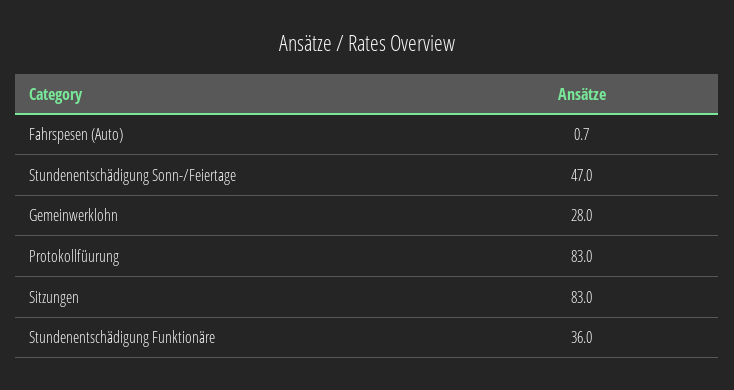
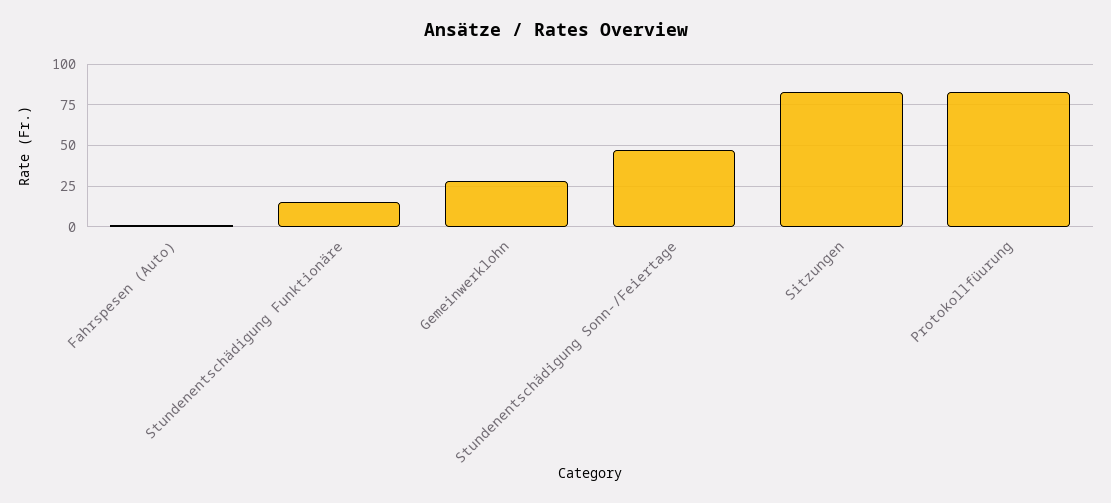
  {
    "Fahrspesen (Auto)": 0.7,
    "Stundenentschädigung Sonn-/Feiertage": 47,
    "Gemeinwerklohn": 28,
    "Protokollfüurung": 83,
    "Sitzungen": 83,
-   "Stundenentschädigung Funktionäre": 36
+   "Stundenentschädigung Funktionäre": 15
  }

